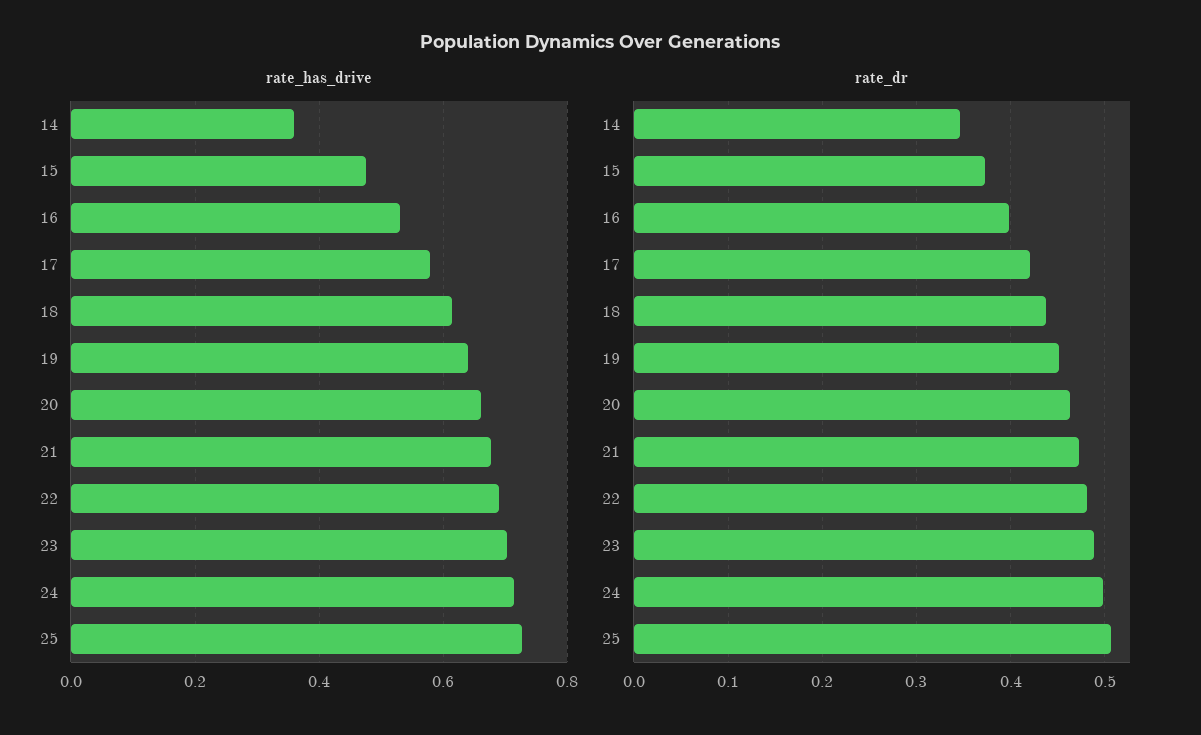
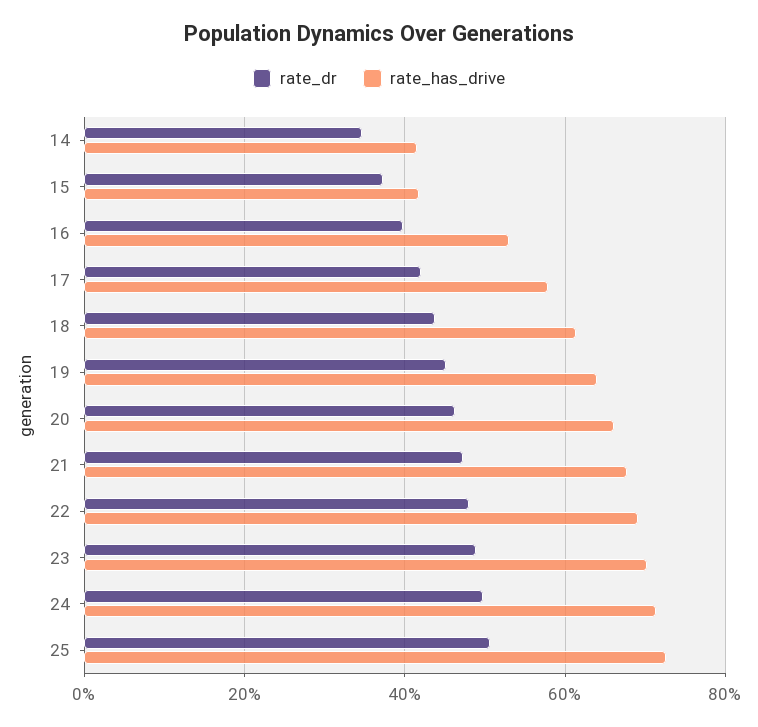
  {
    "rate_has_drive": {
-     "14": 0.36,
+     "14": 0.42,
-     "15": 0.48,
+     "15": 0.42,
      "16": 0.52,
      "17": 0.58,
      "18": 0.62,
      "19": 0.64,
      "20": 0.66,
      "21": 0.68,
      "22": 0.7,
      "23": 0.7,
      "24": 0.72,
      "25": 0.72
    },
    "rate_dr": {
      "14": 0.35,
      "15": 0.37,
      "16": 0.4,
      "17": 0.42,
      "18": 0.44,
      "19": 0.45,
      "20": 0.46,
      "21": 0.47,
      "22": 0.48,
      "23": 0.49,
      "24": 0.5,
      "25": 0.51
    }
  }

